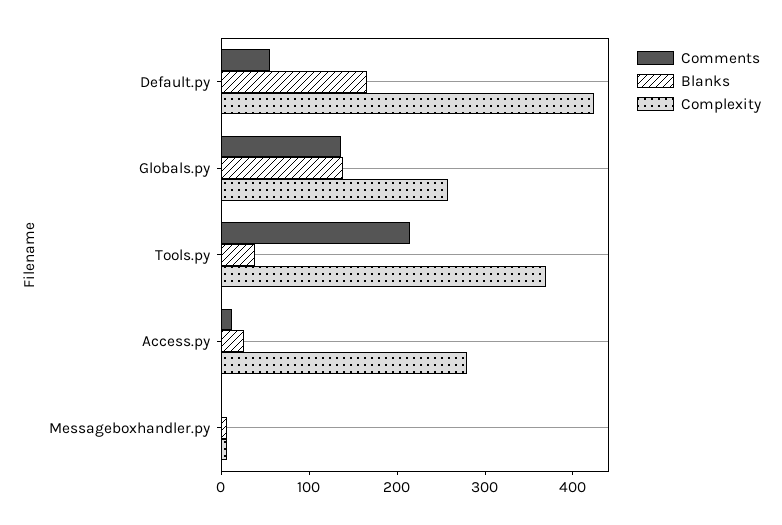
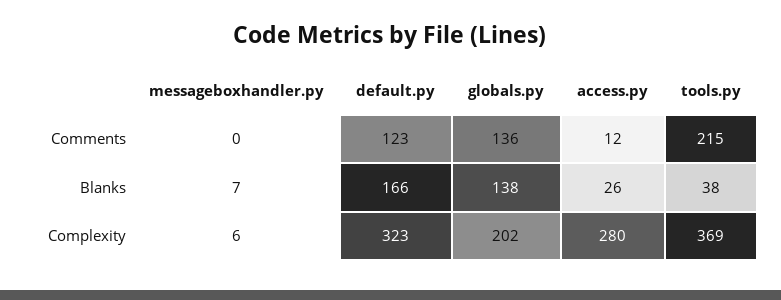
  {
    "Comments": {
-     "Default.py": 60,
+     "Default.py": 123,
      "Globals.py": 136,
      "Tools.py": 215,
      "Access.py": 12,
      "Messageboxhandler.py": 0
    },
    "Blanks": {
      "Default.py": 166,
      "Globals.py": 138,
      "Tools.py": 38,
      "Access.py": 26,
      "Messageboxhandler.py": 7
    },
    "Complexity": {
-     "Default.py": 420,
+     "Default.py": 323,
-     "Globals.py": 260,
+     "Globals.py": 202,
      "Tools.py": 369,
      "Access.py": 280,
      "Messageboxhandler.py": 6
    }
  }

